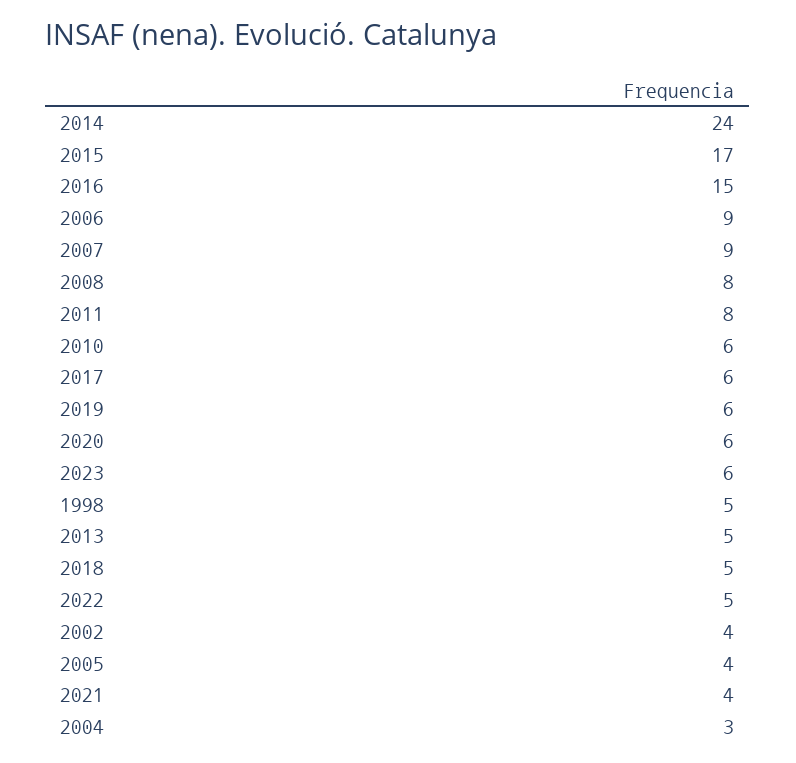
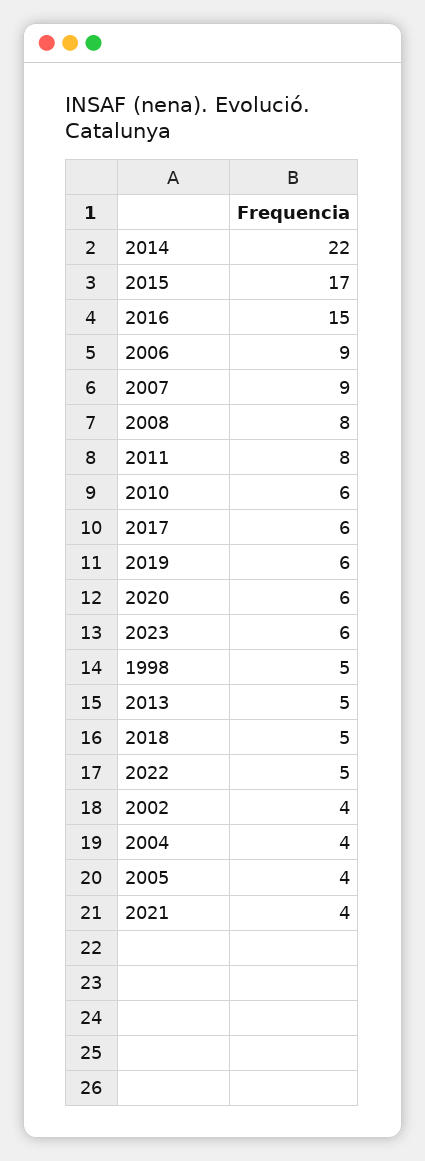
  {
-   "2014": 24,
+   "2014": 22,
    "2015": 17,
    "2016": 15,
    "2006": 9,
    "2007": 9,
    "2008": 8,
    "2011": 8,
    "2010": 6,
    "2017": 6,
    "2019": 6,
    "2020": 6,
    "2023": 6,
    "1998": 5,
    "2013": 5,
    "2018": 5,
    "2022": 5,
    "2002": 4,
    "2005": 4,
    "2021": 4,
-   "2004": 3
+   "2004": 4
  }

